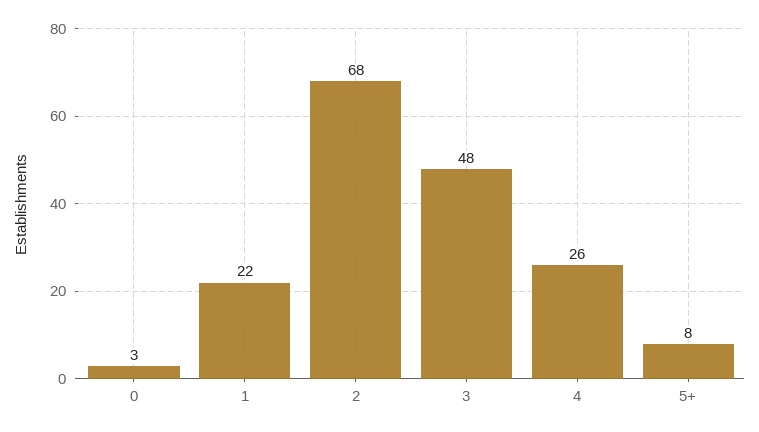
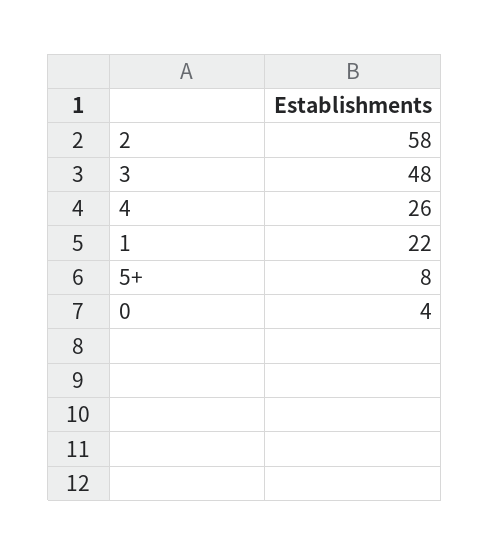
  {
-   "0": 3,
+   "0": 4,
    "1": 22,
-   "2": 68,
+   "2": 58,
    "3": 48,
    "4": 26,
    "5+": 8
  }

